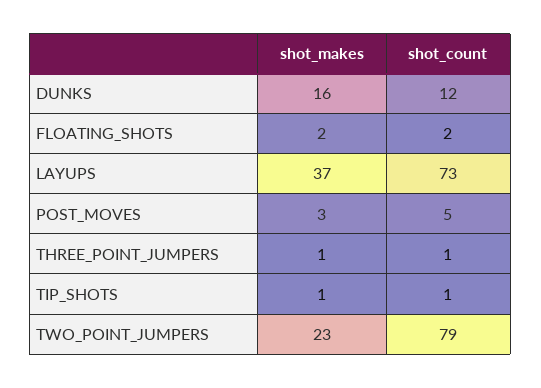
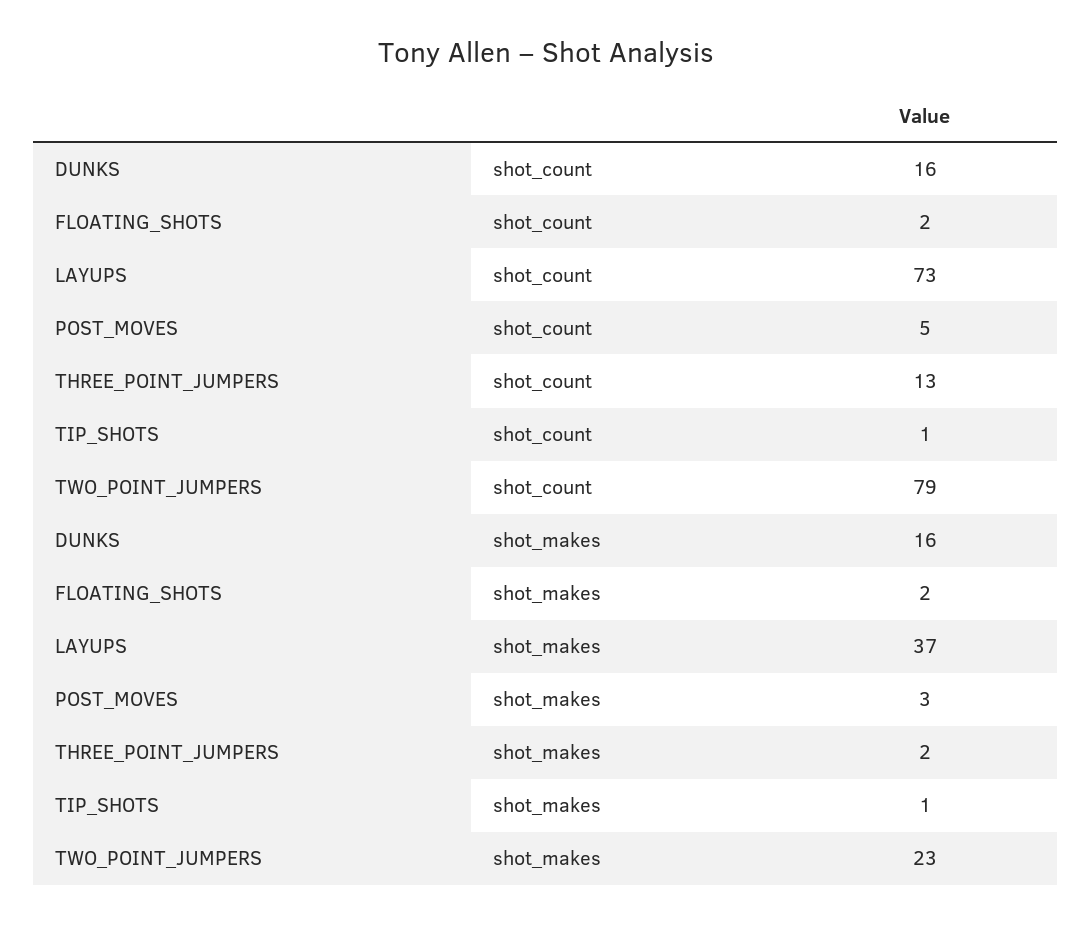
  {
    "shot_makes": {
      "DUNKS": 16,
      "FLOATING_SHOTS": 2,
      "LAYUPS": 37,
      "POST_MOVES": 3,
-     "THREE_POINT_JUMPERS": 1,
+     "THREE_POINT_JUMPERS": 2,
      "TIP_SHOTS": 1,
      "TWO_POINT_JUMPERS": 23
    },
    "shot_count": {
-     "DUNKS": 12,
+     "DUNKS": 16,
      "FLOATING_SHOTS": 2,
      "LAYUPS": 73,
      "POST_MOVES": 5,
-     "THREE_POINT_JUMPERS": 1,
+     "THREE_POINT_JUMPERS": 13,
      "TIP_SHOTS": 1,
      "TWO_POINT_JUMPERS": 79
    }
  }

